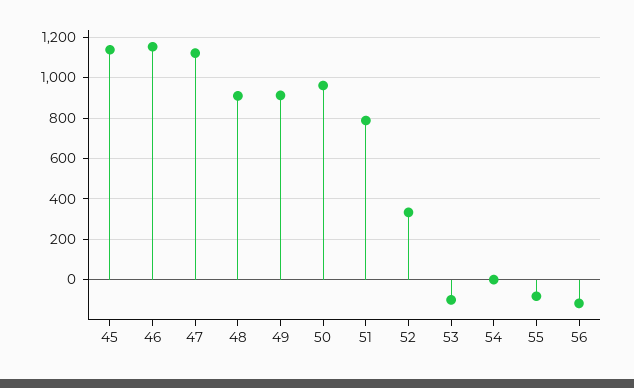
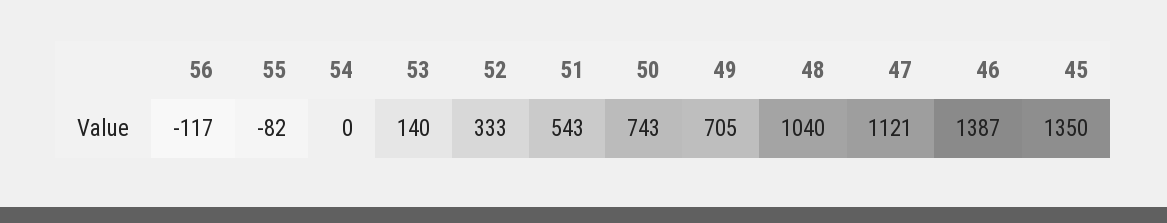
  {
-   "45": 1150,
+   "45": 1350,
-   "46": 1150,
+   "46": 1387,
    "47": 1121,
-   "48": 900,
+   "48": 1040,
-   "49": 900,
+   "49": 705,
-   "50": 950,
+   "50": 743,
-   "51": 800,
+   "51": 543,
    "52": 333,
-   "53": -100,
+   "53": 140,
    "54": 0,
    "55": -82,
    "56": -117
  }

